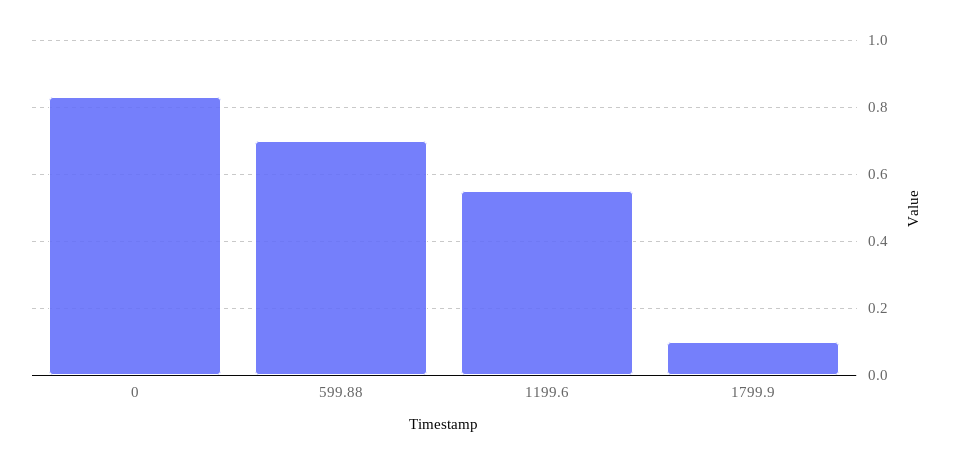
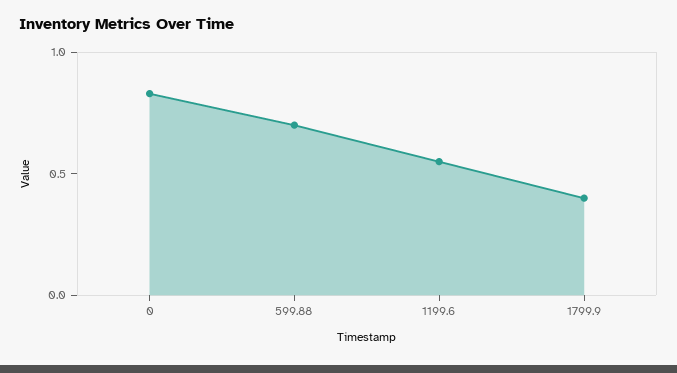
  {
    "0": 0.85,
    "599.88": 0.7,
    "1199.6": 0.55,
-   "1799.9": 0.1
+   "1799.9": 0.4
  }

